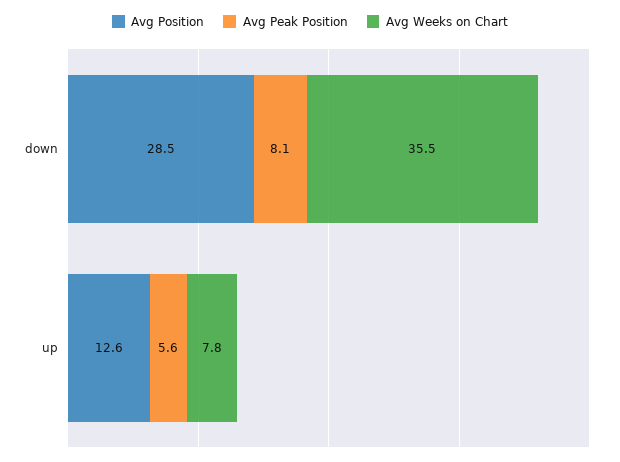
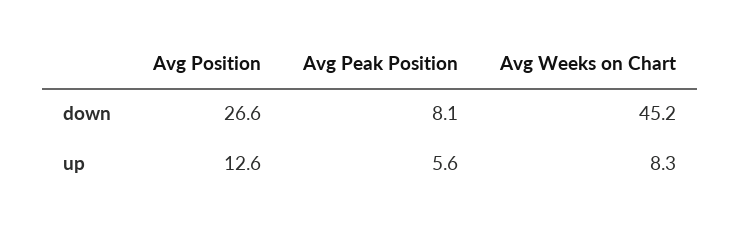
  {
    "Avg Position": {
-     "down": 28.5,
+     "down": 26.6,
      "up": 12.6
    },
    "Avg Peak Position": {
      "down": 8.1,
      "up": 5.6
    },
    "Avg Weeks on Chart": {
-     "down": 35.5,
+     "down": 45.2,
-     "up": 7.8
+     "up": 8.3
    }
  }

